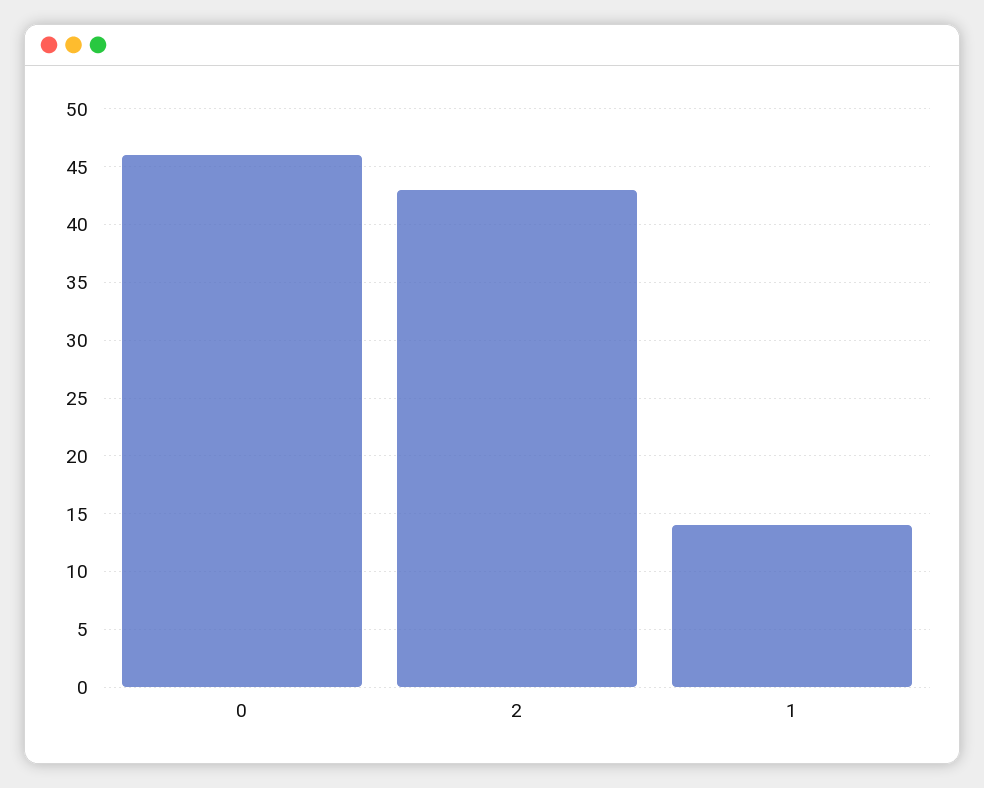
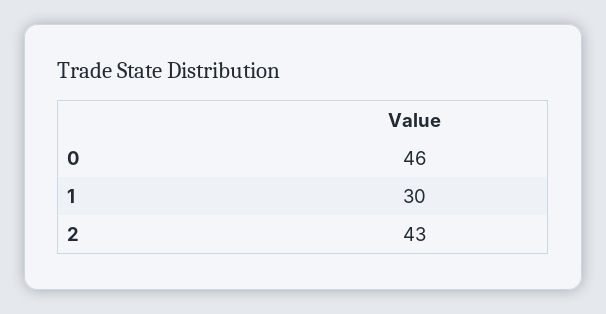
  {
    "0": 46,
    "2": 43,
-   "1": 14
+   "1": 30
  }

